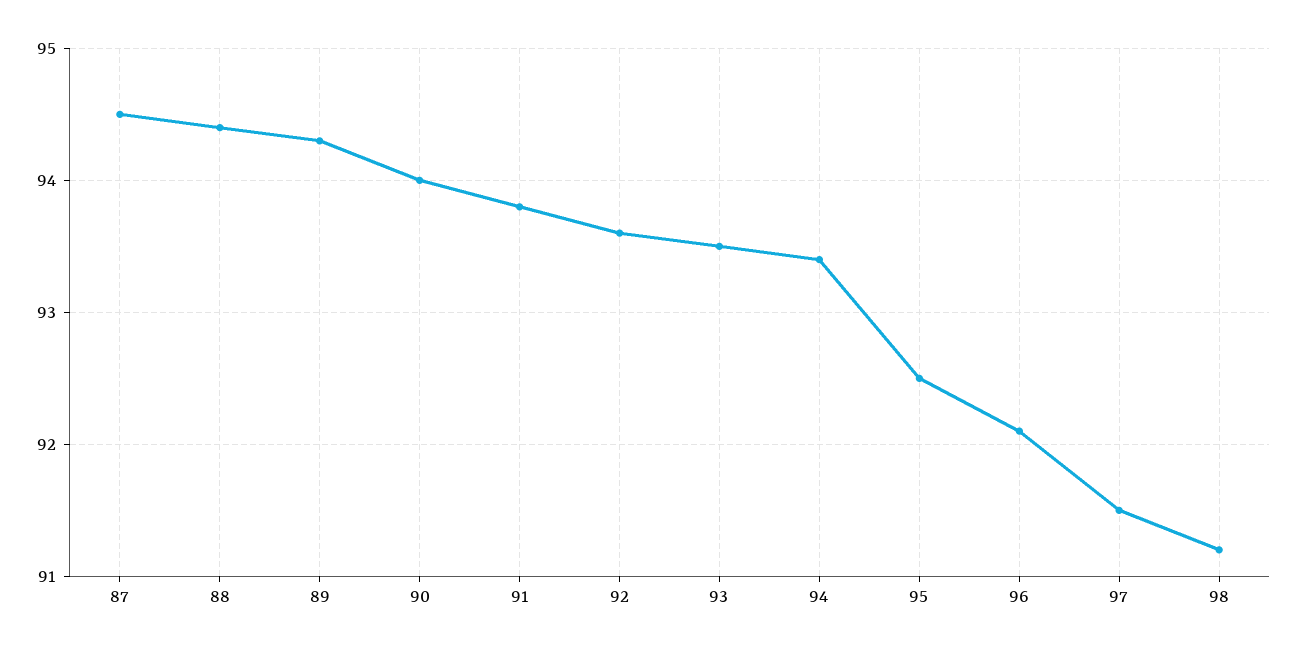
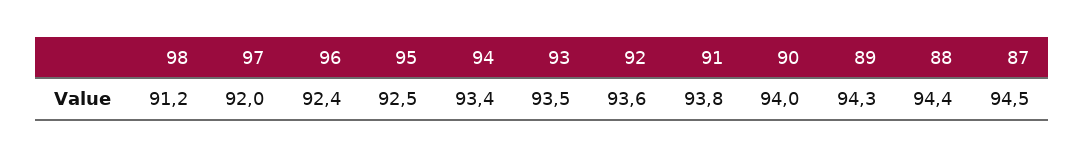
  {
    "87": 94.5,
    "88": 94.4,
    "89": 94.3,
    "90": 94,
    "91": 93.8,
    "92": 93.6,
    "93": 93.5,
    "94": 93.4,
    "95": 92.5,
-   "96": 92.1,
+   "96": 92.4,
-   "97": 91.5,
+   "97": 92,
    "98": 91.2
  }

